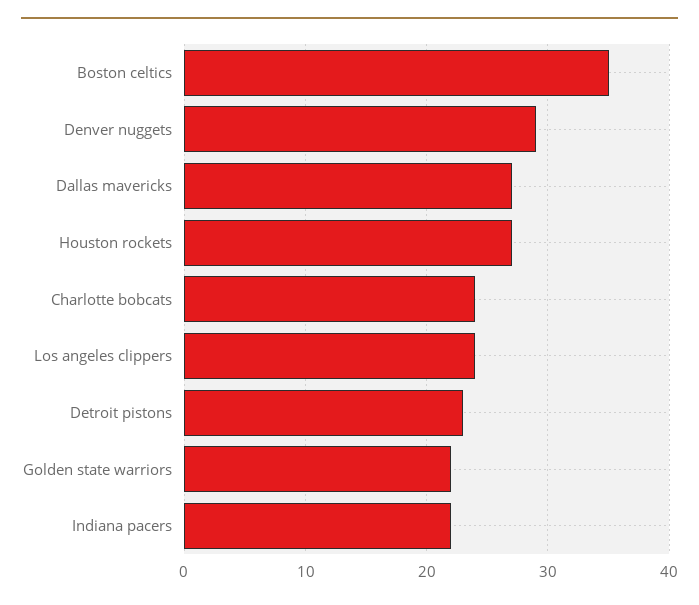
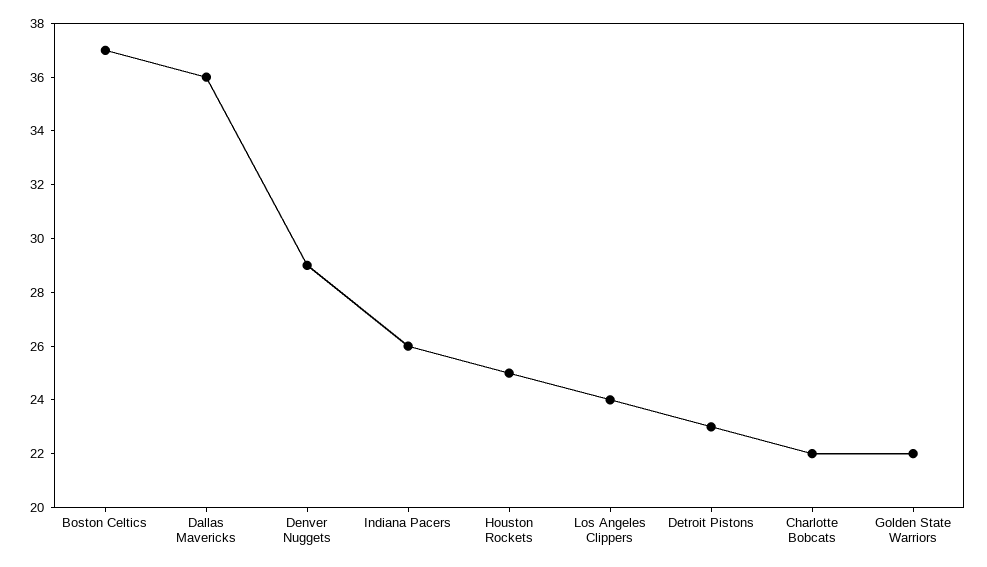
  {
-   "Boston celtics": 35,
+   "Boston celtics": 37,
    "Denver nuggets": 29,
-   "Dallas mavericks": 27,
+   "Dallas mavericks": 36,
-   "Houston rockets": 27,
+   "Houston rockets": 25,
-   "Charlotte bobcats": 24,
+   "Charlotte bobcats": 22,
    "Los angeles clippers": 24,
    "Detroit pistons": 23,
    "Golden state warriors": 22,
-   "Indiana pacers": 22
+   "Indiana pacers": 26
  }

